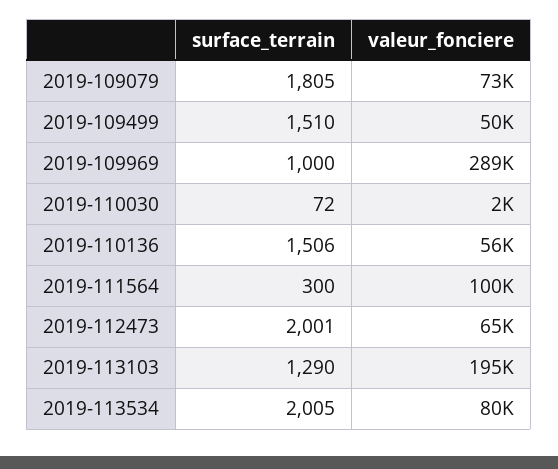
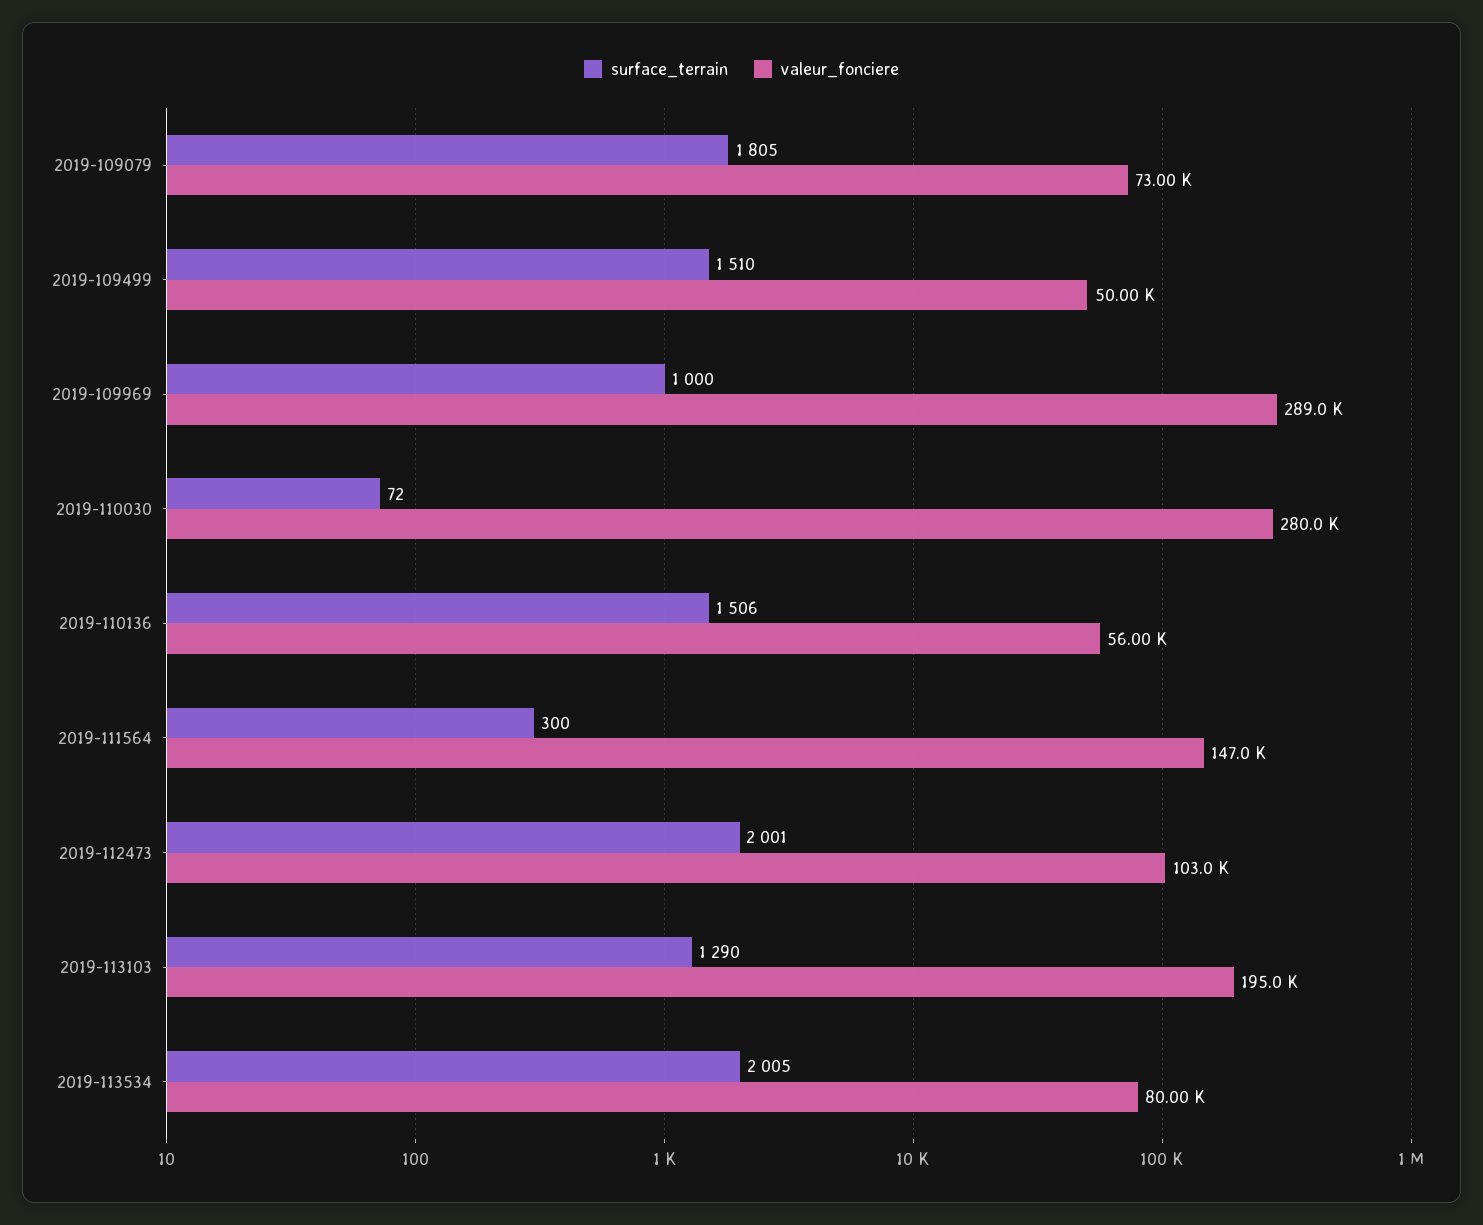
  {
    "surface_terrain": {
      "2019-109079": 1805,
      "2019-109499": 1510,
      "2019-109969": 1000,
      "2019-110030": 72,
      "2019-110136": 1506,
      "2019-111564": 300,
      "2019-112473": 2001,
      "2019-113103": 1290,
      "2019-113534": 2005
    },
    "valeur_fonciere": {
      "2019-109079": 73000,
      "2019-109499": 50000,
      "2019-109969": 289000,
-     "2019-110030": 2000,
+     "2019-110030": 280000,
      "2019-110136": 56000,
-     "2019-111564": 100000,
+     "2019-111564": 147000,
-     "2019-112473": 65000,
+     "2019-112473": 103000,
      "2019-113103": 195000,
      "2019-113534": 80000
    }
  }

